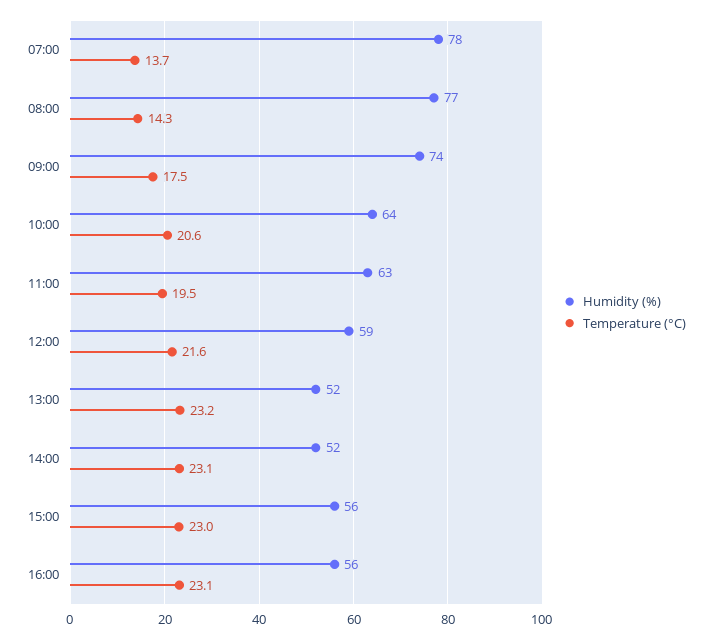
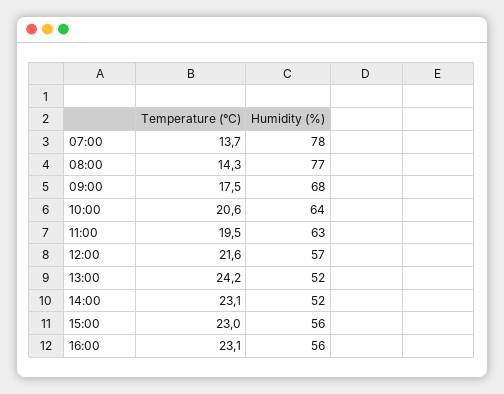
  {
    "Humidity (%)": {
      "07:00": 78,
      "08:00": 77,
-     "09:00": 74,
+     "09:00": 68,
      "10:00": 64,
      "11:00": 63,
-     "12:00": 59,
+     "12:00": 57,
      "13:00": 52,
      "14:00": 52,
      "15:00": 56,
      "16:00": 56
    },
    "Temperature (°C)": {
      "07:00": 13.7,
      "08:00": 14.3,
      "09:00": 17.5,
      "10:00": 20.6,
      "11:00": 19.5,
      "12:00": 21.6,
-     "13:00": 23.2,
+     "13:00": 24.2,
      "14:00": 23.1,
      "15:00": 23,
      "16:00": 23.1
    }
  }

